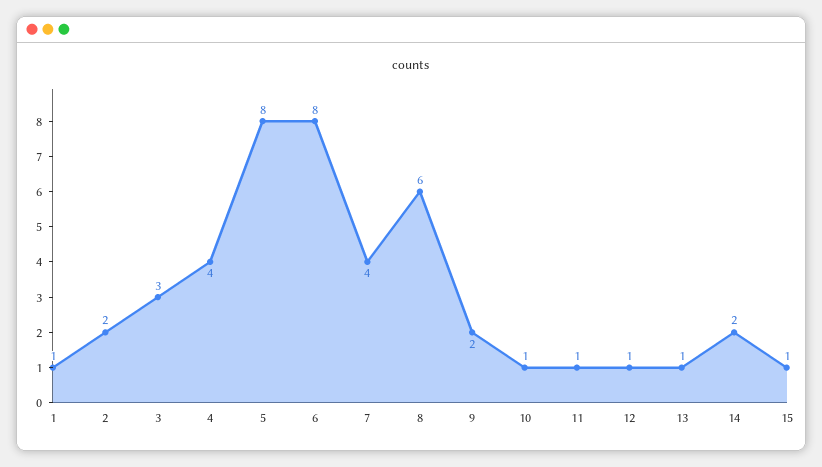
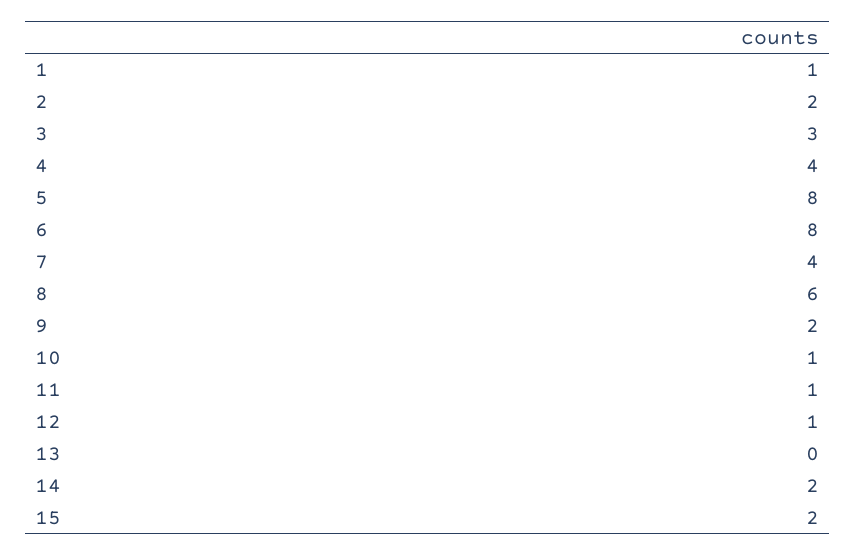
  {
    "1": 1,
    "2": 2,
    "3": 3,
    "4": 4,
    "5": 8,
    "6": 8,
    "7": 4,
    "8": 6,
    "9": 2,
    "10": 1,
    "11": 1,
    "12": 1,
-   "13": 1,
+   "13": 0,
    "14": 2,
-   "15": 1
+   "15": 2
  }

